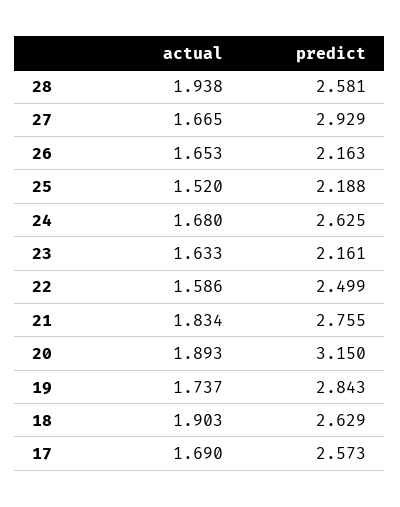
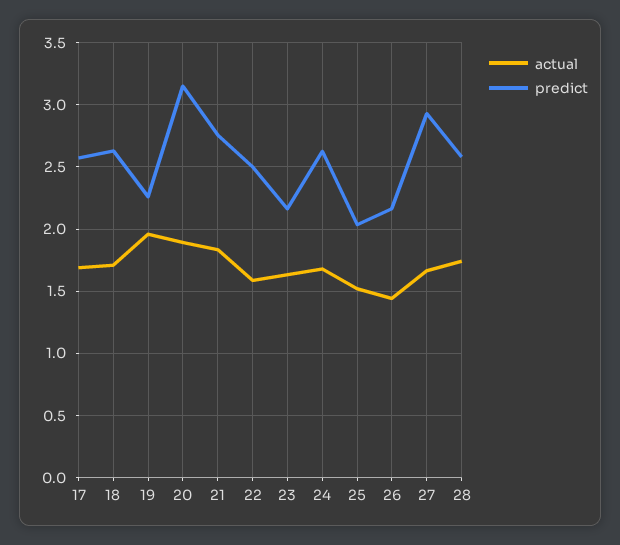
  {
    "actual": {
-     "28": 1.938,
+     "28": 1.75,
      "27": 1.665,
-     "26": 1.653,
+     "26": 1.45,
      "25": 1.52,
      "24": 1.68,
      "23": 1.633,
      "22": 1.586,
      "21": 1.834,
      "20": 1.893,
-     "19": 1.737,
+     "19": 1.95,
-     "18": 1.903,
+     "18": 1.7,
      "17": 1.69
    },
    "predict": {
      "28": 2.581,
      "27": 2.929,
      "26": 2.163,
-     "25": 2.188,
+     "25": 2.05,
      "24": 2.625,
      "23": 2.161,
      "22": 2.499,
      "21": 2.755,
      "20": 3.15,
-     "19": 2.843,
+     "19": 2.25,
      "18": 2.629,
      "17": 2.573
    }
  }

